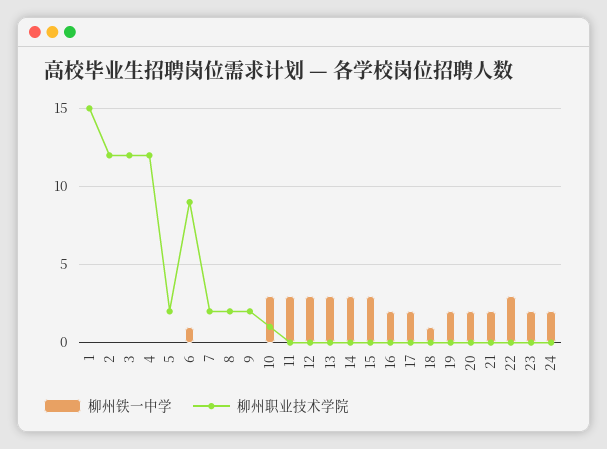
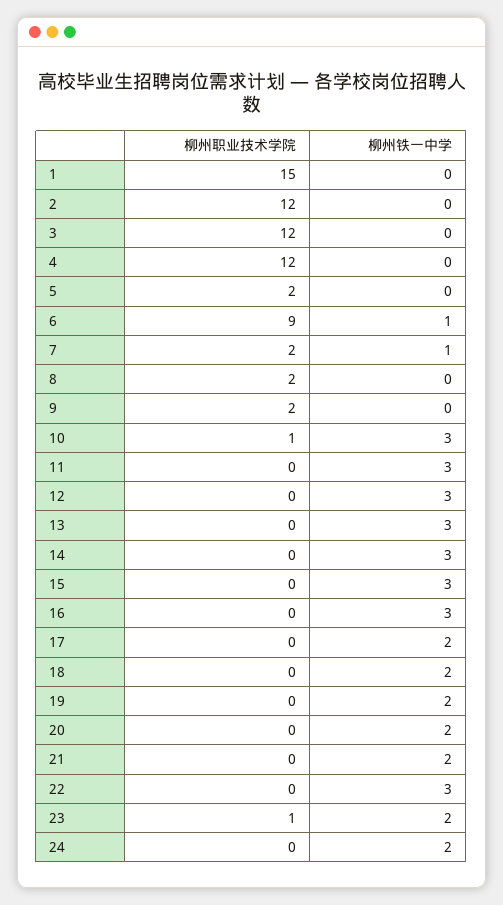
  {
    "柳州铁一中学": {
      "1": 0,
      "2": 0,
      "3": 0,
      "4": 0,
      "5": 0,
      "6": 1,
-     "7": 0,
+     "7": 1,
      "8": 0,
      "9": 0,
      "10": 3,
      "11": 3,
      "12": 3,
      "13": 3,
      "14": 3,
      "15": 3,
-     "16": 2,
+     "16": 3,
      "17": 2,
-     "18": 1,
+     "18": 2,
      "19": 2,
      "20": 2,
      "21": 2,
      "22": 3,
      "23": 2,
      "24": 2
    },
    "柳州职业技术学院": {
      "1": 15,
      "2": 12,
      "3": 12,
      "4": 12,
      "5": 2,
      "6": 9,
      "7": 2,
      "8": 2,
      "9": 2,
      "10": 1,
      "11": 0,
      "12": 0,
      "13": 0,
      "14": 0,
      "15": 0,
      "16": 0,
      "17": 0,
      "18": 0,
      "19": 0,
      "20": 0,
      "21": 0,
      "22": 0,
-     "23": 0,
+     "23": 1,
      "24": 0
    }
  }

